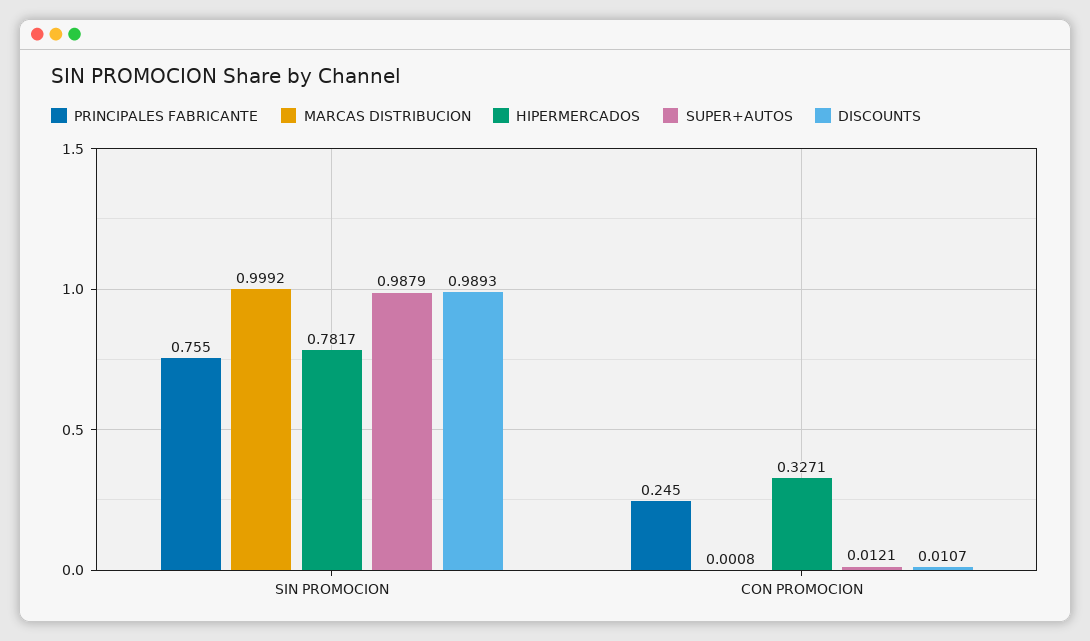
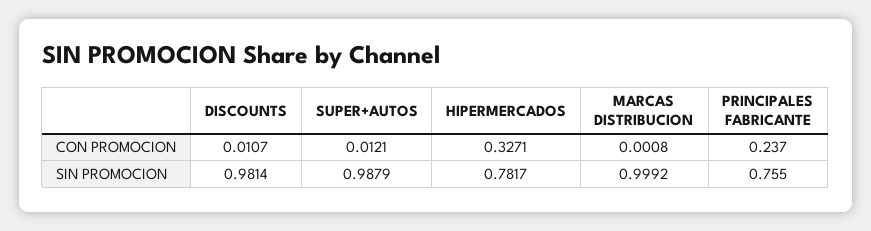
  {
    "PRINCIPALES FABRICANTE": {
      "SIN PROMOCION": 0.755,
-     "CON PROMOCION": 0.245
+     "CON PROMOCION": 0.237
    },
    "MARCAS DISTRIBUCION": {
      "SIN PROMOCION": 0.9992,
      "CON PROMOCION": 0.0008
    },
    "HIPERMERCADOS": {
      "SIN PROMOCION": 0.7817,
      "CON PROMOCION": 0.3271
    },
    "SUPER+AUTOS": {
      "SIN PROMOCION": 0.9879,
      "CON PROMOCION": 0.0121
    },
    "DISCOUNTS": {
-     "SIN PROMOCION": 0.9893,
+     "SIN PROMOCION": 0.9814,
      "CON PROMOCION": 0.0107
    }
  }

